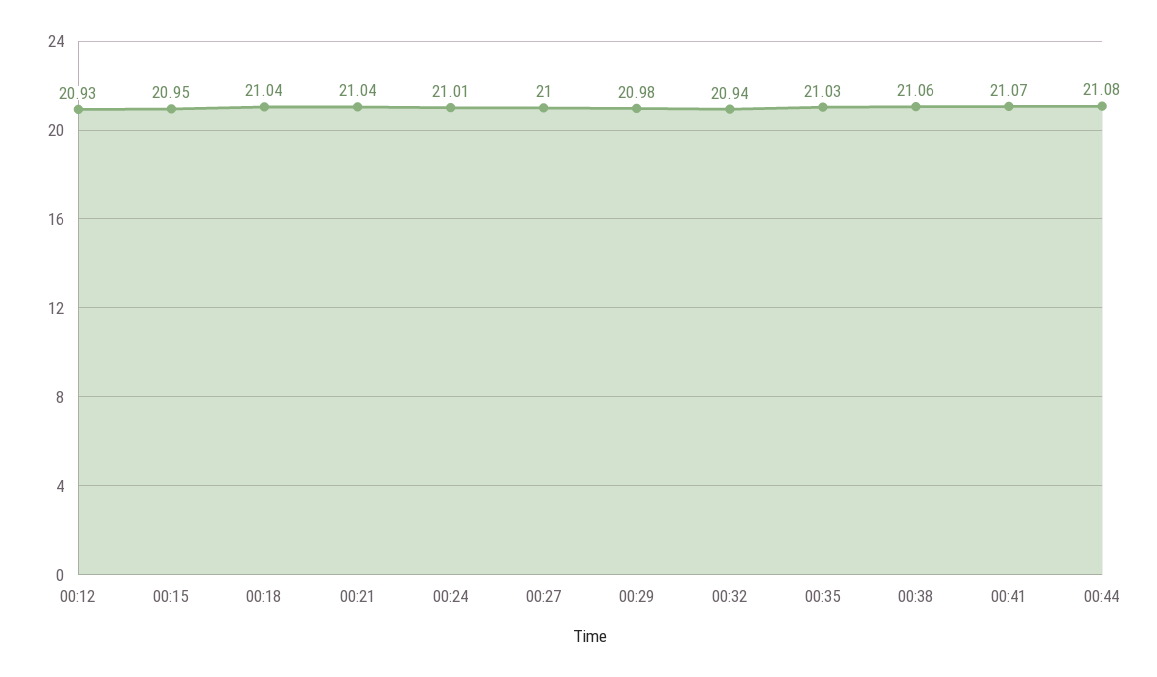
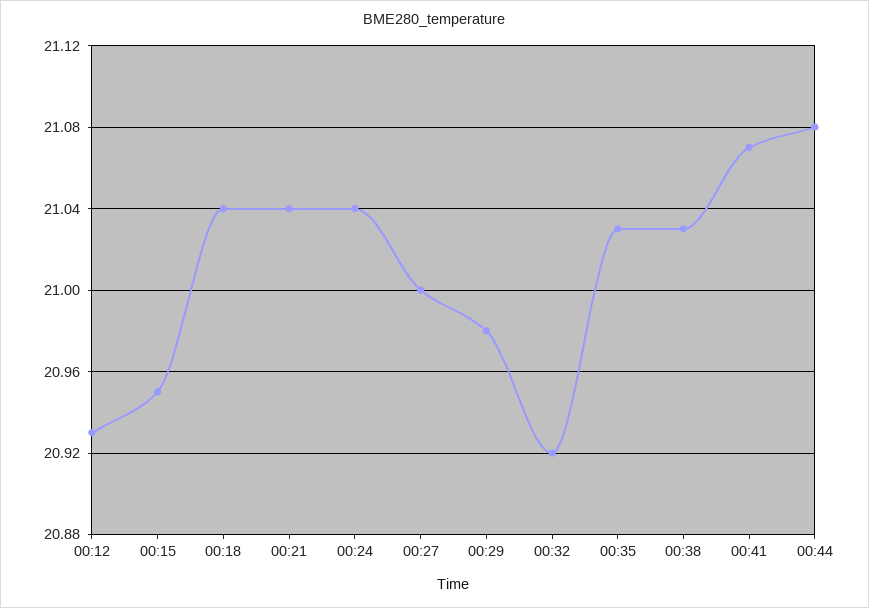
  {
    "00:12": 20.93,
    "00:15": 20.95,
    "00:18": 21.04,
    "00:21": 21.04,
-   "00:24": 21.01,
+   "00:24": 21.04,
    "00:27": 21,
    "00:29": 20.98,
-   "00:32": 20.94,
+   "00:32": 20.92,
    "00:35": 21.03,
-   "00:38": 21.06,
+   "00:38": 21.03,
    "00:41": 21.07,
    "00:44": 21.08
  }

